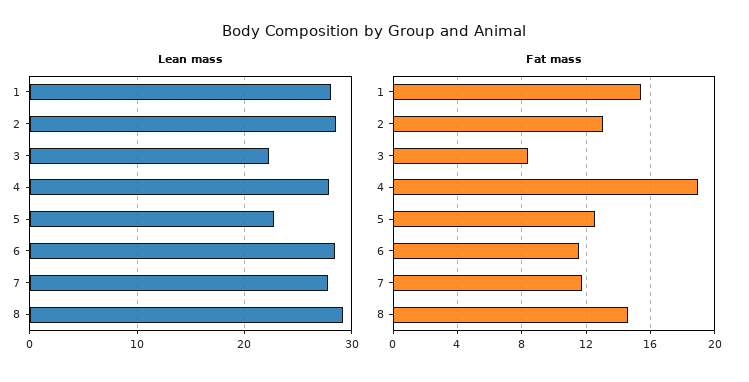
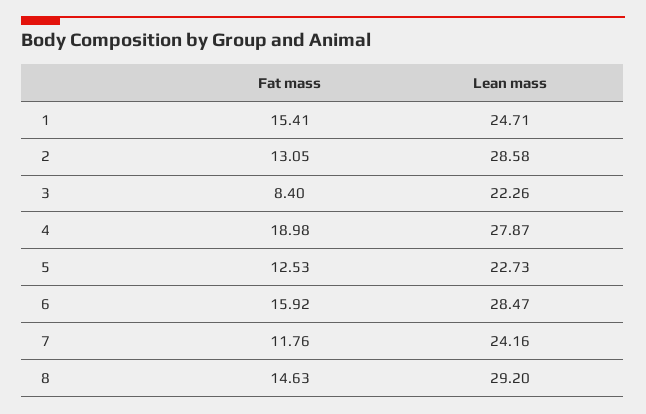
  {
    "Lean mass": {
-     "1": 28,
+     "1": 24.71,
      "2": 28.58,
      "3": 22.26,
      "4": 27.87,
      "5": 22.73,
      "6": 28.47,
-     "7": 28,
+     "7": 24.16,
      "8": 29.2
    },
    "Fat mass": {
      "1": 15.41,
      "2": 13.05,
      "3": 8.4,
      "4": 18.98,
      "5": 12.53,
-     "6": 11.5,
+     "6": 15.92,
      "7": 11.76,
      "8": 14.63
    }
  }

